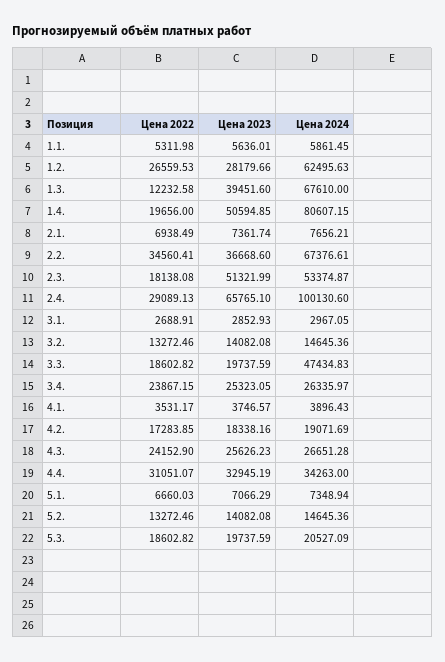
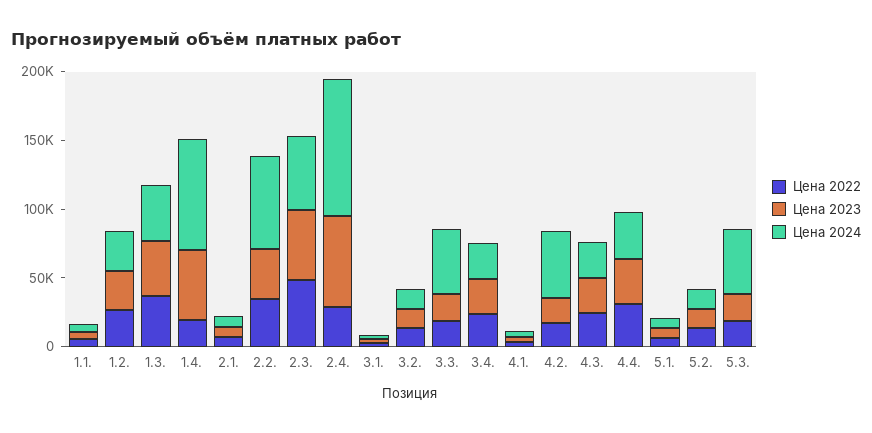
  {
    "Цена 2022": {
      "1.1.": 5311.98,
      "1.2.": 26559.53,
-     "1.3.": 12232.58,
+     "1.3.": 40000,
      "1.4.": 19656,
      "2.1.": 6938.49,
      "2.2.": 34560.41,
-     "2.3.": 18138.08,
+     "2.3.": 50000,
      "2.4.": 29089.13,
      "3.1.": 2688.91,
      "3.2.": 13272.46,
      "3.3.": 18602.82,
      "3.4.": 23867.15,
      "4.1.": 3531.17,
      "4.2.": 17283.85,
      "4.3.": 24152.9,
      "4.4.": 31051.07,
      "5.1.": 6660.03,
      "5.2.": 13272.46,
      "5.3.": 18602.82
    },
    "Цена 2023": {
      "1.1.": 5636.01,
      "1.2.": 28179.66,
      "1.3.": 39451.6,
      "1.4.": 50594.85,
      "2.1.": 7361.74,
      "2.2.": 36668.6,
      "2.3.": 51321.99,
      "2.4.": 65765.1,
      "3.1.": 2852.93,
      "3.2.": 14082.08,
      "3.3.": 19737.59,
      "3.4.": 25323.05,
      "4.1.": 3746.57,
      "4.2.": 18338.16,
      "4.3.": 25626.23,
      "4.4.": 32945.19,
      "5.1.": 7066.29,
      "5.2.": 14082.08,
      "5.3.": 19737.59
    },
    "Цена 2024": {
      "1.1.": 5861.45,
-     "1.2.": 62495.63,
+     "1.2.": 30000,
-     "1.3.": 67610,
+     "1.3.": 40000,
      "1.4.": 80607.15,
      "2.1.": 7656.21,
      "2.2.": 67376.61,
      "2.3.": 53374.87,
      "2.4.": 100130.6,
      "3.1.": 2967.05,
      "3.2.": 14645.36,
      "3.3.": 47434.83,
      "3.4.": 26335.97,
      "4.1.": 3896.43,
-     "4.2.": 19071.69,
+     "4.2.": 50000,
      "4.3.": 26651.28,
      "4.4.": 34263,
      "5.1.": 7348.94,
      "5.2.": 14645.36,
-     "5.3.": 20527.09
+     "5.3.": 50000
    }
  }

